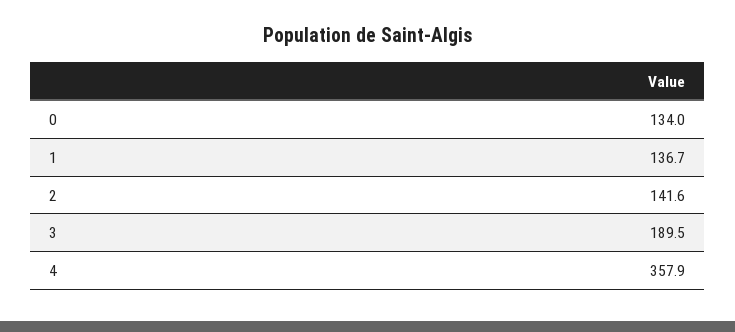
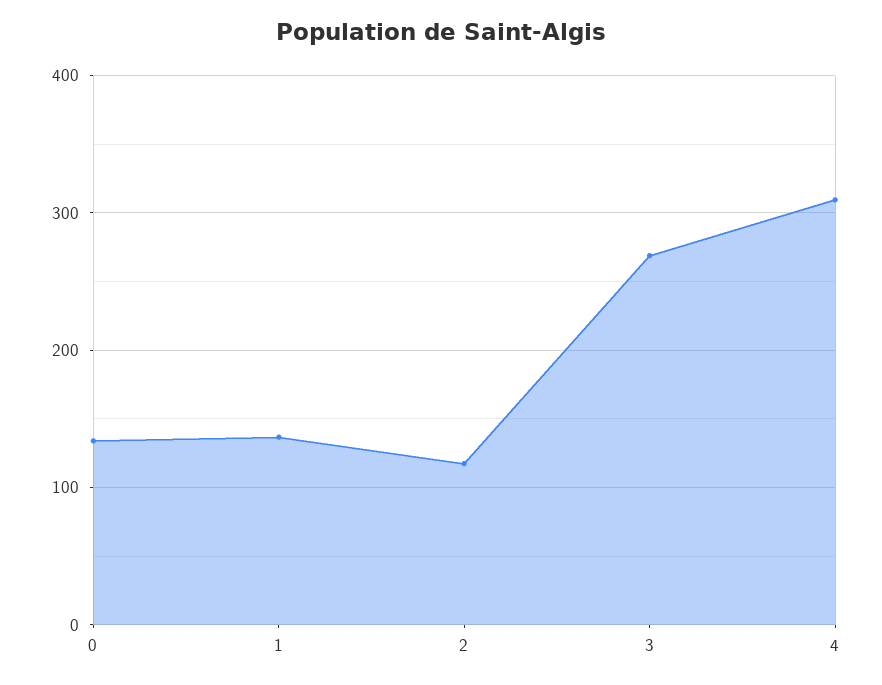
  {
    "0": 134,
    "1": 136.7,
-   "2": 141.6,
+   "2": 120,
-   "3": 189.5,
+   "3": 270,
-   "4": 357.9
+   "4": 310
  }

